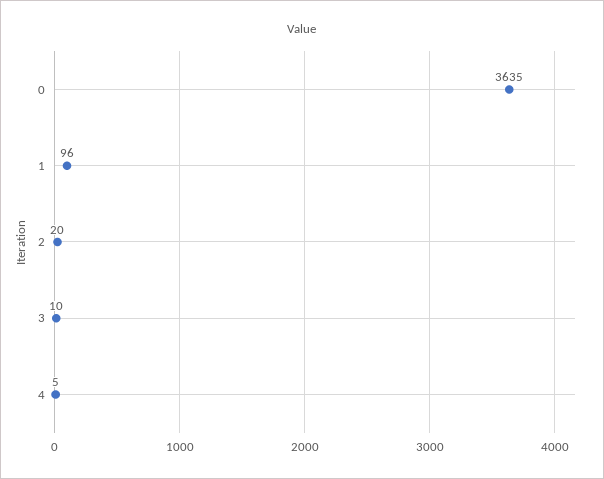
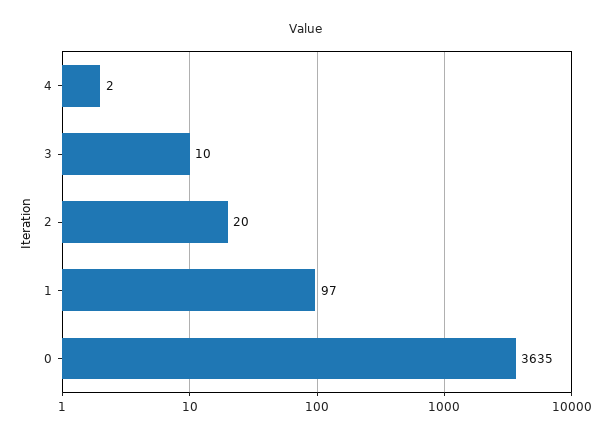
  {
    "0": 3635,
-   "1": 96,
+   "1": 97,
    "2": 20,
    "3": 10,
-   "4": 5
+   "4": 2
  }

